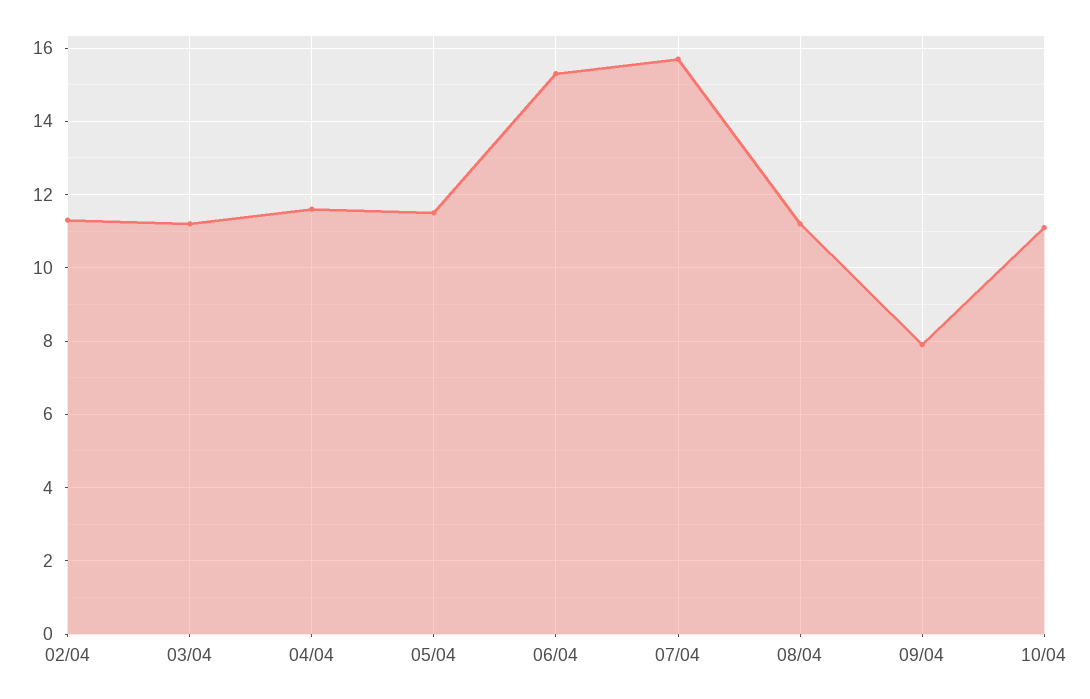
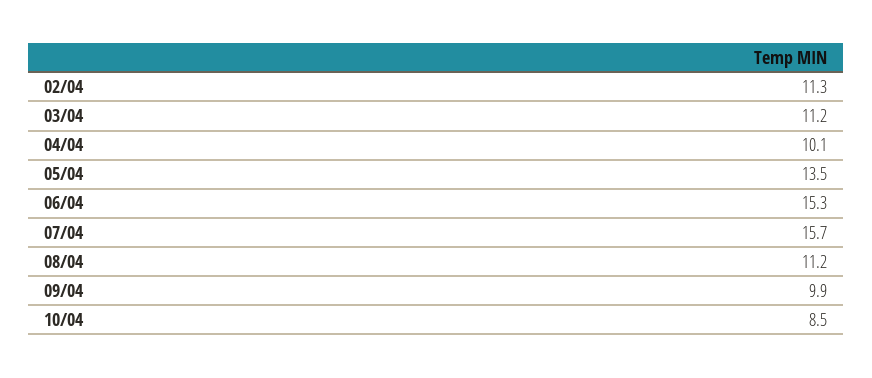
  {
    "02/04": 11.3,
    "03/04": 11.2,
-   "04/04": 11.5,
+   "04/04": 10.1,
-   "05/04": 11.5,
+   "05/04": 13.5,
    "06/04": 15.3,
    "07/04": 15.7,
    "08/04": 11.2,
-   "09/04": 8,
+   "09/04": 9.9,
-   "10/04": 11
+   "10/04": 8.5
  }

